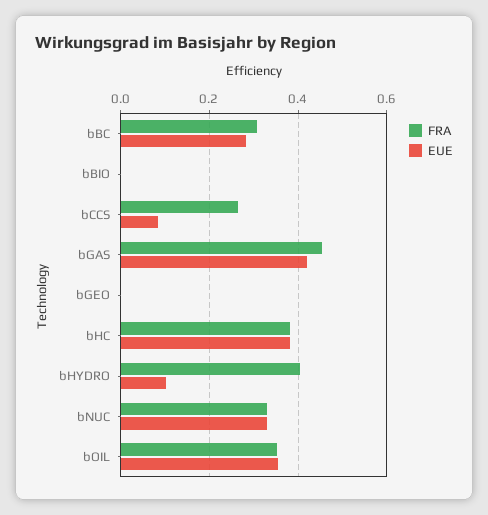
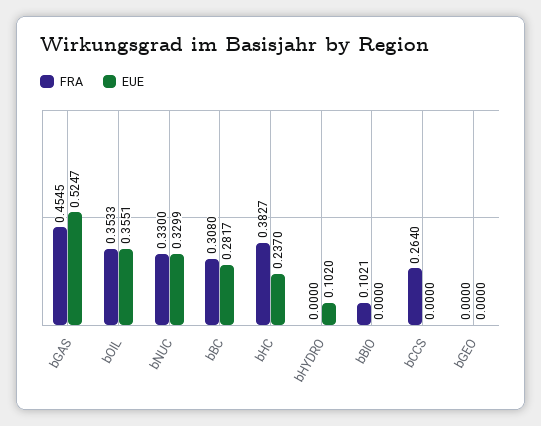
  {
    "FRA": {
      "bBC": 0.308,
-     "bBIO": 0,
+     "bBIO": 0.1021,
      "bCCS": 0.264,
      "bGAS": 0.4545,
      "bGEO": 0,
      "bHC": 0.3827,
-     "bHYDRO": 0.4,
+     "bHYDRO": 0,
      "bNUC": 0.33,
      "bOIL": 0.3533
    },
    "EUE": {
      "bBC": 0.2817,
      "bBIO": 0,
-     "bCCS": 0.08,
+     "bCCS": 0,
-     "bGAS": 0.42,
+     "bGAS": 0.5247,
      "bGEO": 0,
-     "bHC": 0.38,
+     "bHC": 0.237,
      "bHYDRO": 0.102,
      "bNUC": 0.3299,
      "bOIL": 0.3551
    }
  }

